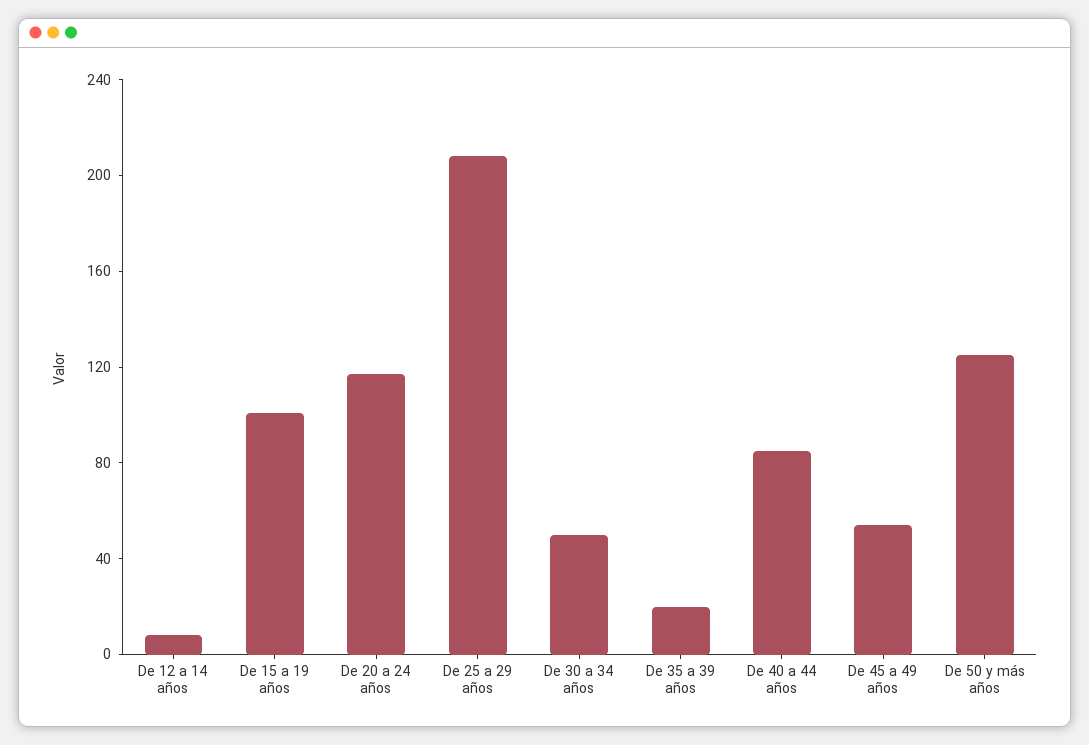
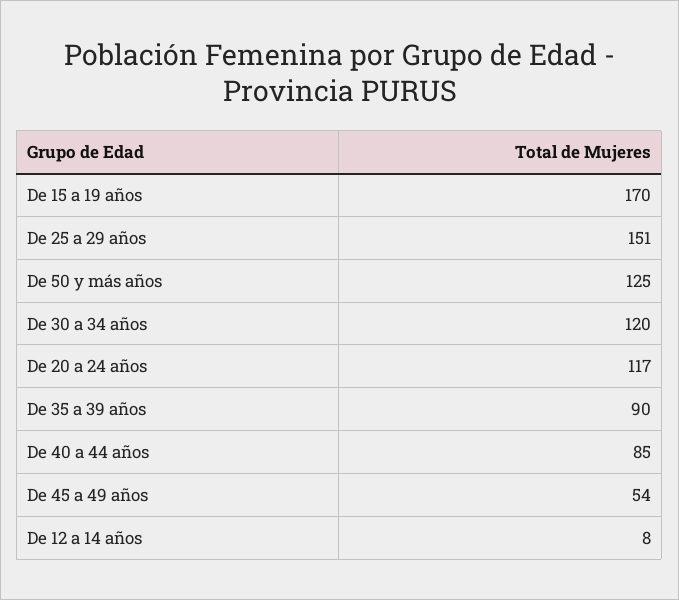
  {
    "De 12 a 14 años": 8,
-   "De 15 a 19 años": 100,
+   "De 15 a 19 años": 170,
    "De 20 a 24 años": 117,
-   "De 25 a 29 años": 210,
+   "De 25 a 29 años": 151,
-   "De 30 a 34 años": 50,
+   "De 30 a 34 años": 120,
-   "De 35 a 39 años": 20,
+   "De 35 a 39 años": 90,
    "De 40 a 44 años": 85,
    "De 45 a 49 años": 54,
    "De 50 y más años": 125
  }

